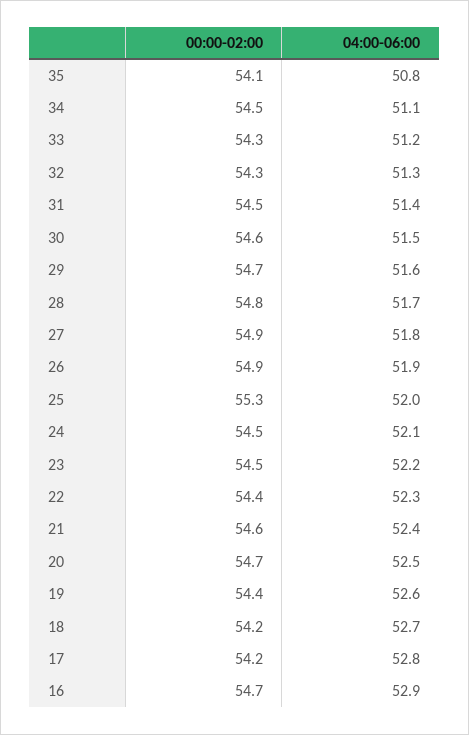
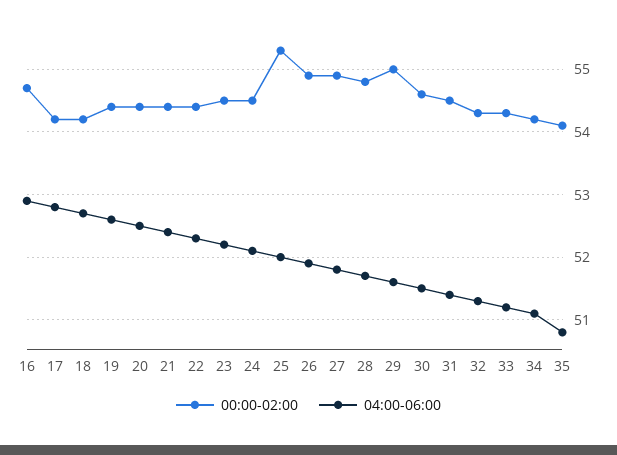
  {
    "00:00-02:00": {
      "35": 54.1,
-     "34": 54.5,
+     "34": 54.2,
      "33": 54.3,
      "32": 54.3,
      "31": 54.5,
      "30": 54.6,
-     "29": 54.7,
+     "29": 55,
      "28": 54.8,
      "27": 54.9,
      "26": 54.9,
      "25": 55.3,
      "24": 54.5,
      "23": 54.5,
      "22": 54.4,
-     "21": 54.6,
+     "21": 54.4,
-     "20": 54.7,
+     "20": 54.4,
      "19": 54.4,
      "18": 54.2,
      "17": 54.2,
      "16": 54.7
    },
    "04:00-06:00": {
      "35": 50.8,
      "34": 51.1,
      "33": 51.2,
      "32": 51.3,
      "31": 51.4,
      "30": 51.5,
      "29": 51.6,
      "28": 51.7,
      "27": 51.8,
      "26": 51.9,
      "25": 52,
      "24": 52.1,
      "23": 52.2,
      "22": 52.3,
      "21": 52.4,
      "20": 52.5,
      "19": 52.6,
      "18": 52.7,
      "17": 52.8,
      "16": 52.9
    }
  }

